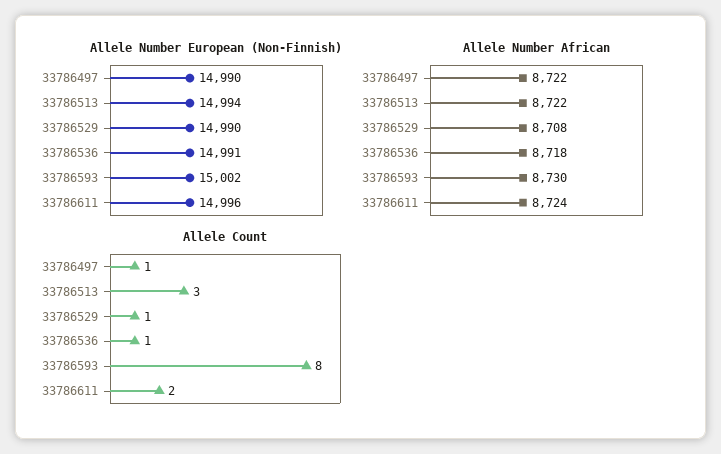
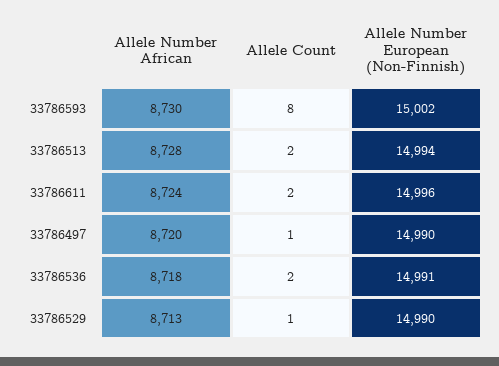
  {
    "Allele Number European (Non-Finnish)": {
      "33786497": 14990,
      "33786513": 14994,
      "33786529": 14990,
      "33786536": 14991,
      "33786593": 15002,
      "33786611": 14996
    },
    "Allele Number African": {
-     "33786497": 8722,
+     "33786497": 8720,
-     "33786513": 8722,
+     "33786513": 8728,
-     "33786529": 8708,
+     "33786529": 8713,
      "33786536": 8718,
      "33786593": 8730,
      "33786611": 8724
    },
    "Allele Count": {
      "33786497": 1,
-     "33786513": 3,
+     "33786513": 2,
      "33786529": 1,
-     "33786536": 1,
+     "33786536": 2,
      "33786593": 8,
      "33786611": 2
    }
  }

